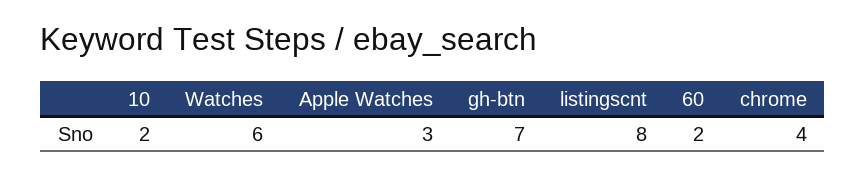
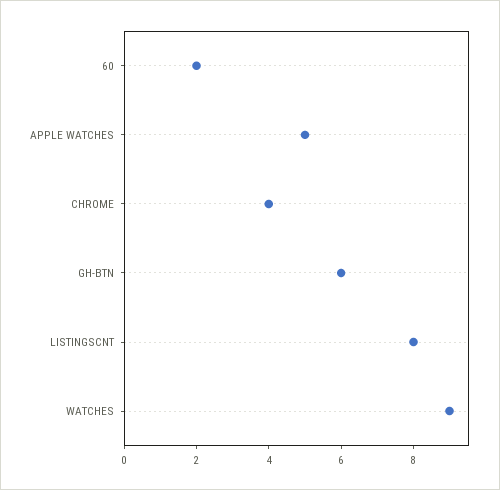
  {
-   "10": 2,
-   "Watches": 6,
+   "Watches": 9,
-   "Apple Watches": 3,
+   "Apple Watches": 5,
-   "gh-btn": 7,
+   "gh-btn": 6,
    "listingscnt": 8,
    "60": 2,
    "chrome": 4
  }

